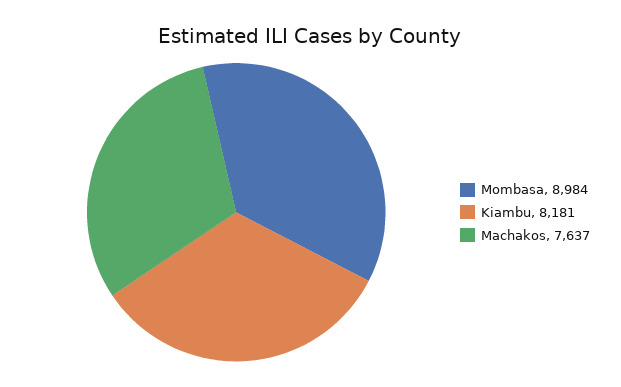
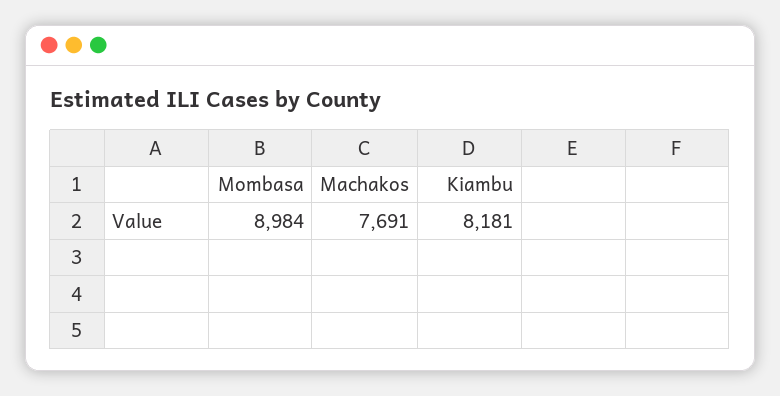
  {
    "Mombasa": 8984,
    "Kiambu": 8181,
-   "Machakos": 7637
+   "Machakos": 7691
  }

